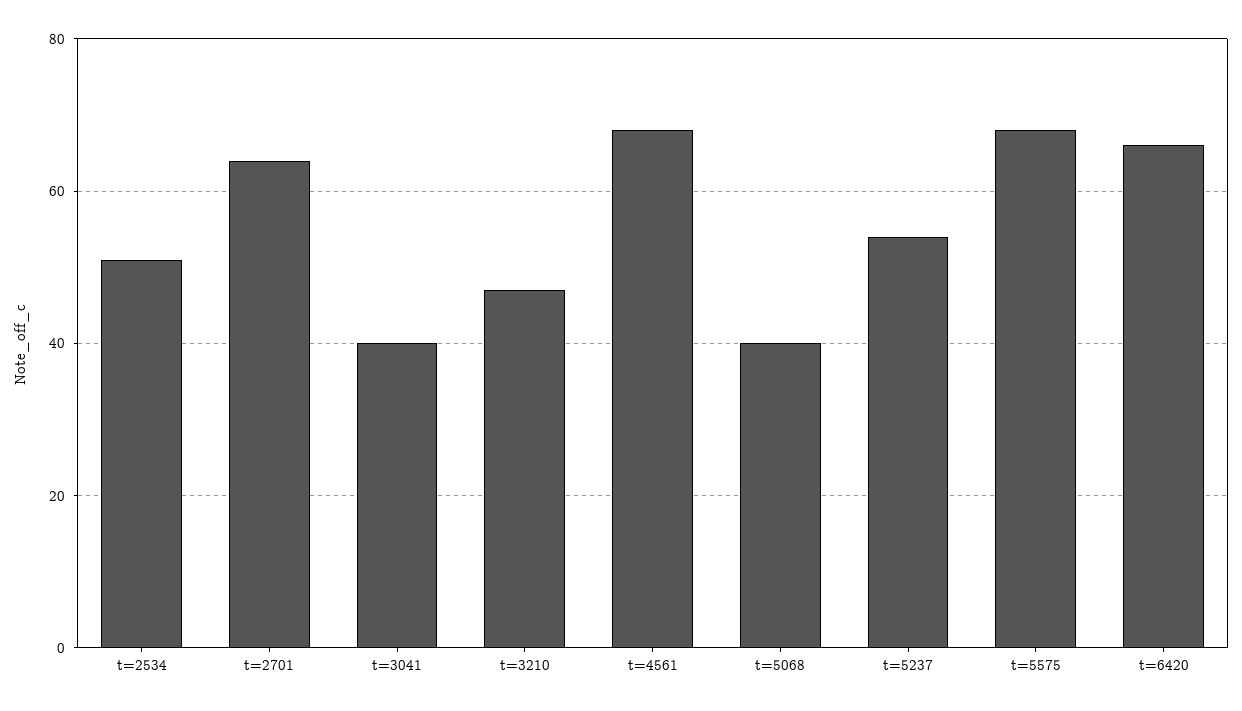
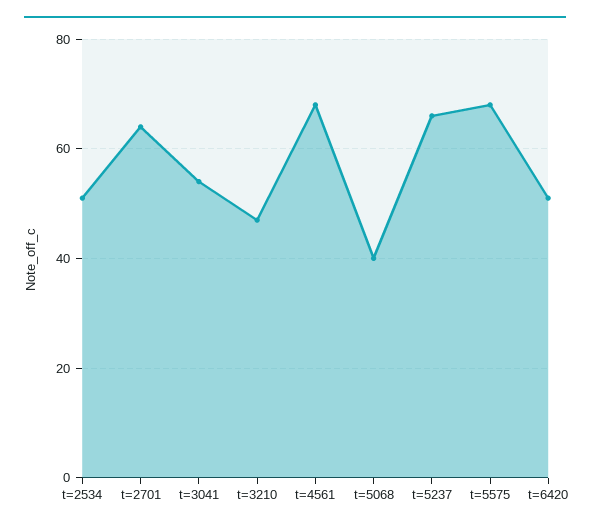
  {
    "t=2534": 50,
    "t=2701": 65,
-   "t=3041": 40,
+   "t=3041": 55,
    "t=3210": 45,
    "t=4561": 70,
    "t=5068": 40,
-   "t=5237": 55,
+   "t=5237": 65,
    "t=5575": 70,
-   "t=6420": 65
+   "t=6420": 50
  }

